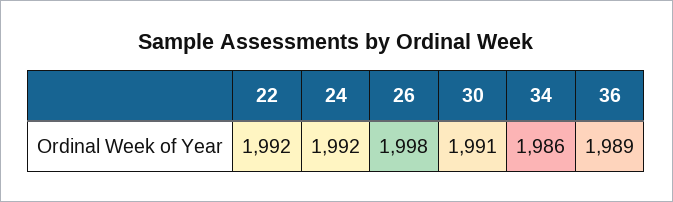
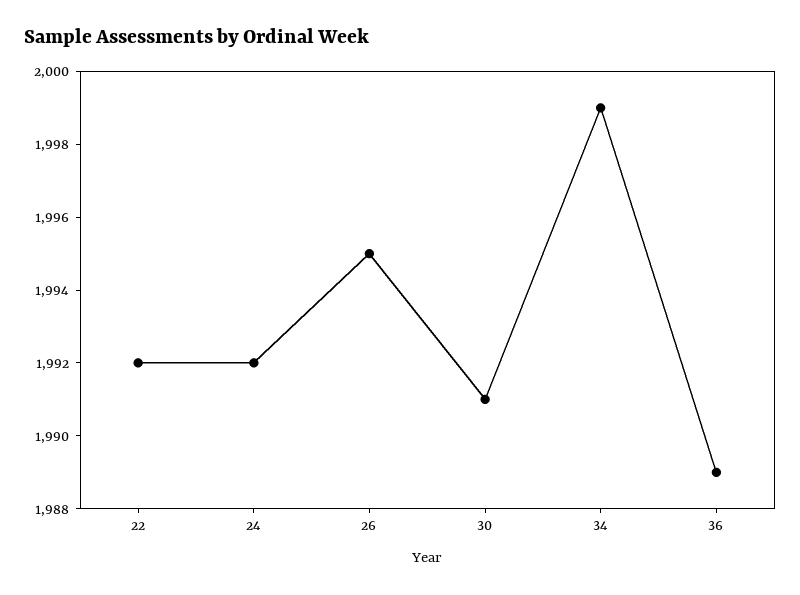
  {
    "22": 1992,
    "24": 1992,
-   "26": 1998,
+   "26": 1995,
    "30": 1991,
-   "34": 1986,
+   "34": 1999,
    "36": 1989
  }

